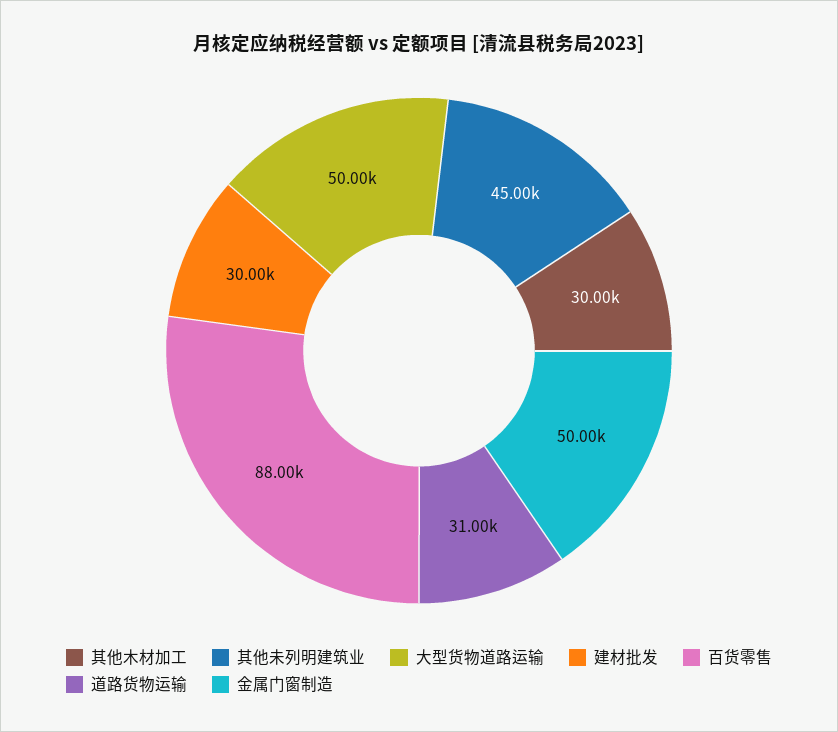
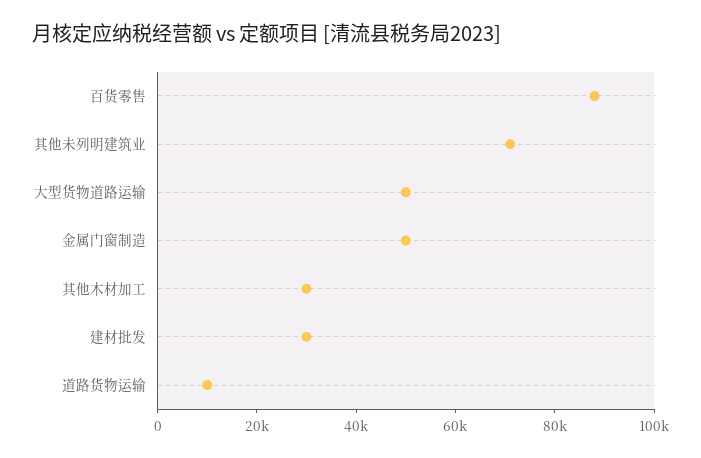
  {
    "其他木材加工": 30000,
-   "其他未列明建筑业": 45000,
+   "其他未列明建筑业": 70000,
    "大型货物道路运输": 50000,
    "建材批发": 30000,
    "百货零售": 88000,
-   "道路货物运输": 31000,
+   "道路货物运输": 10000,
    "金属门窗制造": 50000
  }

